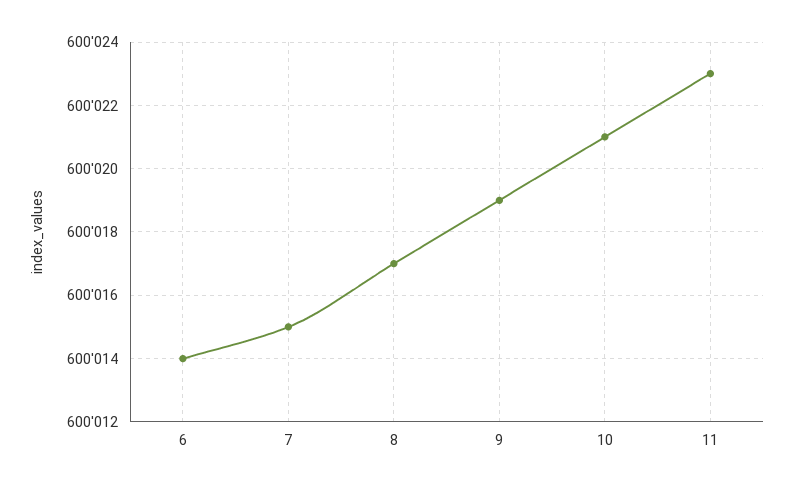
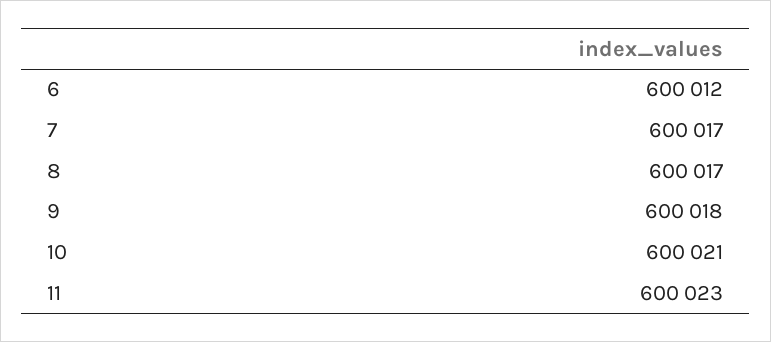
  {
-   "6": 600014,
+   "6": 600012,
-   "7": 600015,
+   "7": 600017,
    "8": 600017,
-   "9": 600019,
+   "9": 600018,
    "10": 600021,
    "11": 600023
  }

